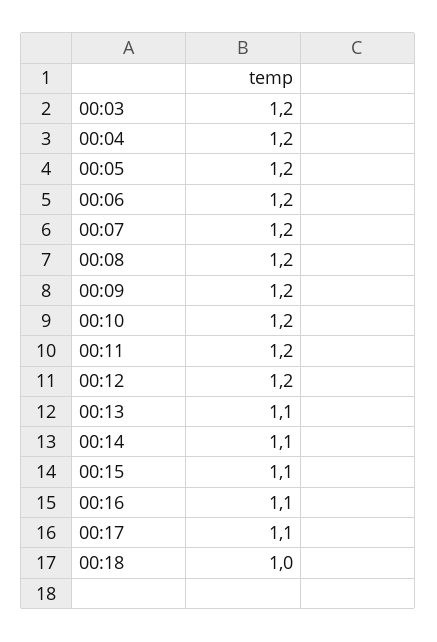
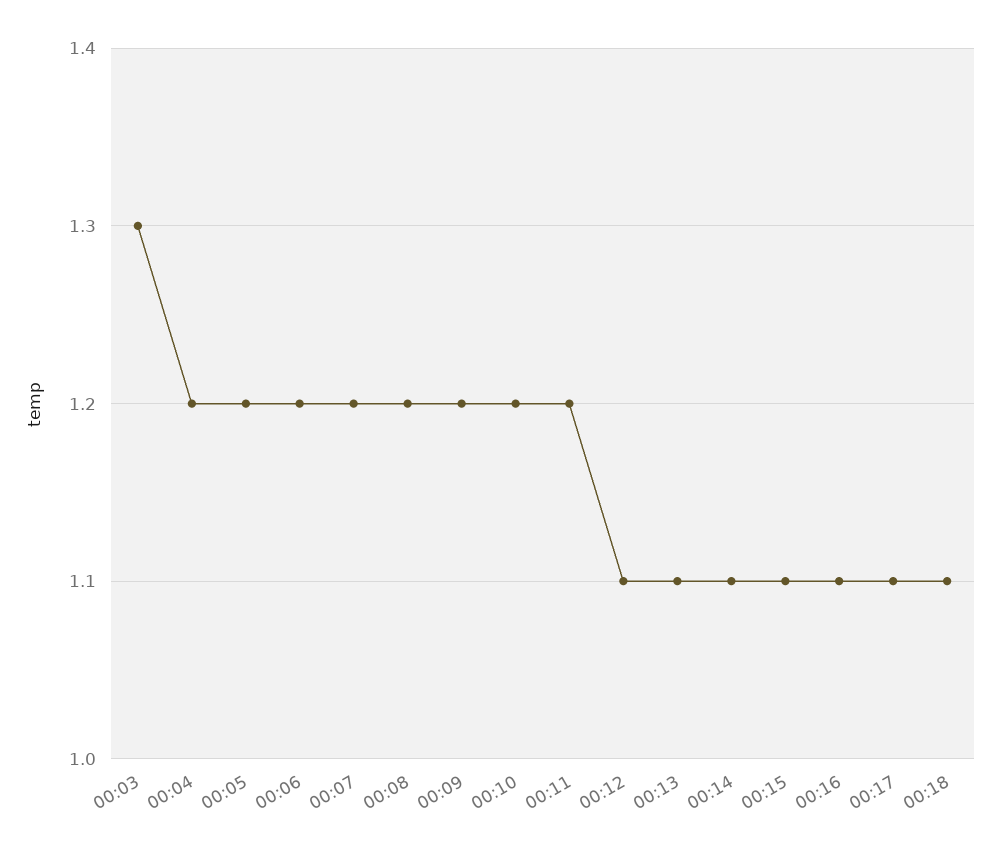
  {
-   "00:03": 1.2,
+   "00:03": 1.3,
    "00:04": 1.2,
    "00:05": 1.2,
    "00:06": 1.2,
    "00:07": 1.2,
    "00:08": 1.2,
    "00:09": 1.2,
    "00:10": 1.2,
    "00:11": 1.2,
-   "00:12": 1.2,
+   "00:12": 1.1,
    "00:13": 1.1,
    "00:14": 1.1,
    "00:15": 1.1,
    "00:16": 1.1,
    "00:17": 1.1,
-   "00:18": 1
+   "00:18": 1.1
  }

